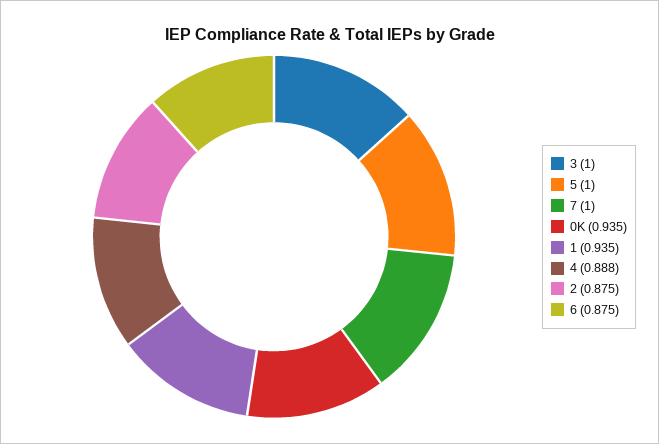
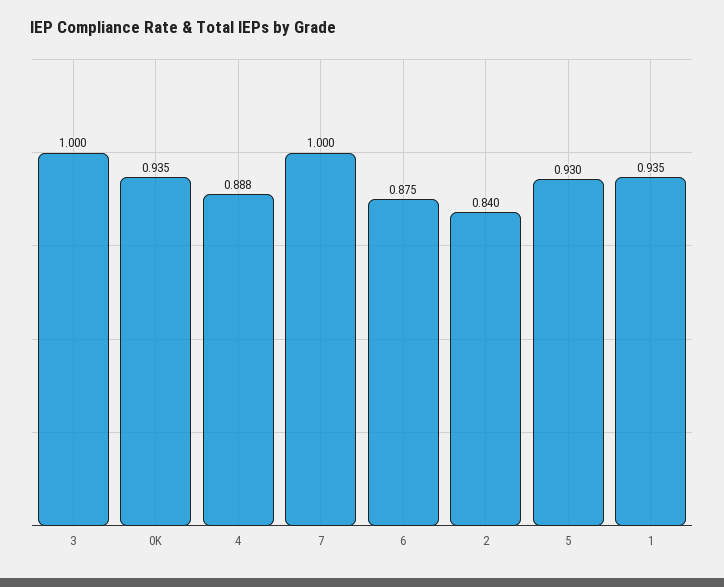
  {
    "3": 1,
-   "5": 1,
+   "5": 0.93,
    "7": 1,
    "0K": 0.935,
    "1": 0.935,
    "4": 0.888,
-   "2": 0.875,
+   "2": 0.84,
    "6": 0.875
  }

